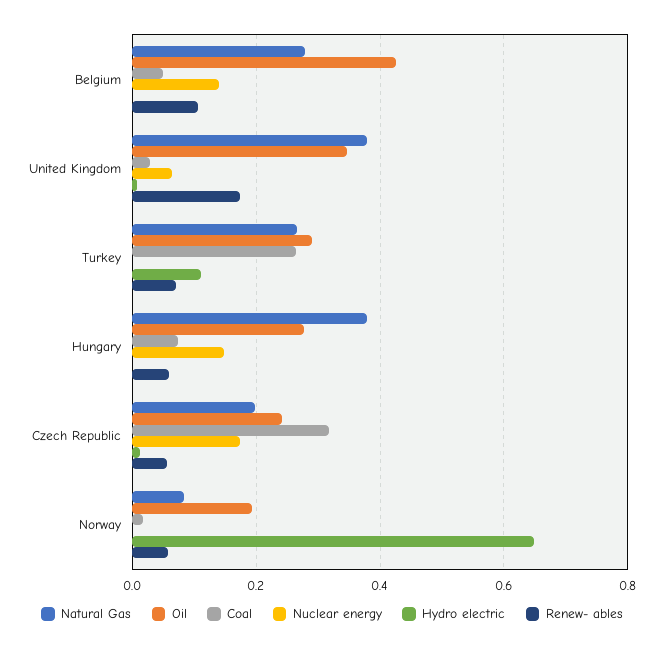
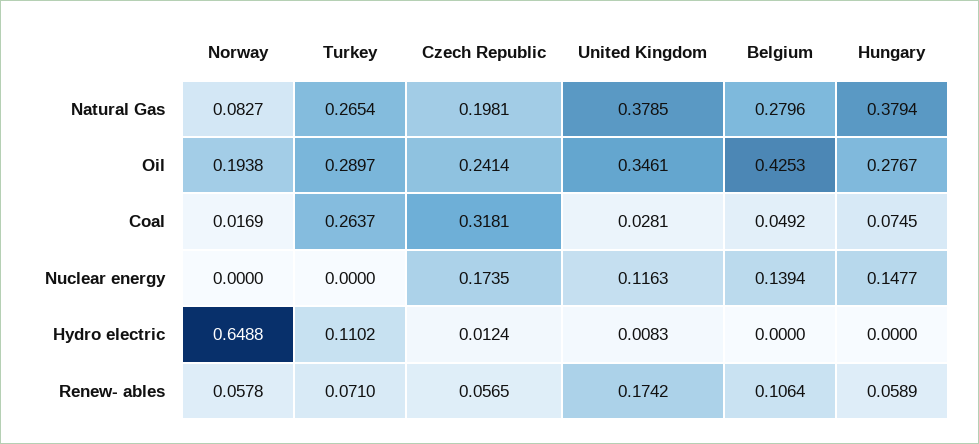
  {
    "Natural Gas": {
      "Belgium": 0.2796,
      "United Kingdom": 0.3785,
      "Turkey": 0.2654,
      "Hungary": 0.3794,
      "Czech Republic": 0.1981,
      "Norway": 0.0827
    },
    "Oil": {
      "Belgium": 0.4253,
      "United Kingdom": 0.3461,
      "Turkey": 0.2897,
      "Hungary": 0.2767,
      "Czech Republic": 0.2414,
      "Norway": 0.1938
    },
    "Coal": {
      "Belgium": 0.0492,
      "United Kingdom": 0.0281,
      "Turkey": 0.2637,
      "Hungary": 0.0745,
      "Czech Republic": 0.3181,
      "Norway": 0.0169
    },
    "Nuclear energy": {
      "Belgium": 0.1394,
-     "United Kingdom": 0.06,
+     "United Kingdom": 0.1163,
      "Turkey": 0,
      "Hungary": 0.1477,
      "Czech Republic": 0.1735,
      "Norway": 0
    },
    "Hydro electric": {
      "Belgium": 0,
      "United Kingdom": 0.0083,
      "Turkey": 0.1102,
      "Hungary": 0,
      "Czech Republic": 0.0124,
      "Norway": 0.6488
    },
    "Renew- ables": {
      "Belgium": 0.1064,
      "United Kingdom": 0.1742,
      "Turkey": 0.071,
      "Hungary": 0.0589,
      "Czech Republic": 0.0565,
      "Norway": 0.0578
    }
  }

